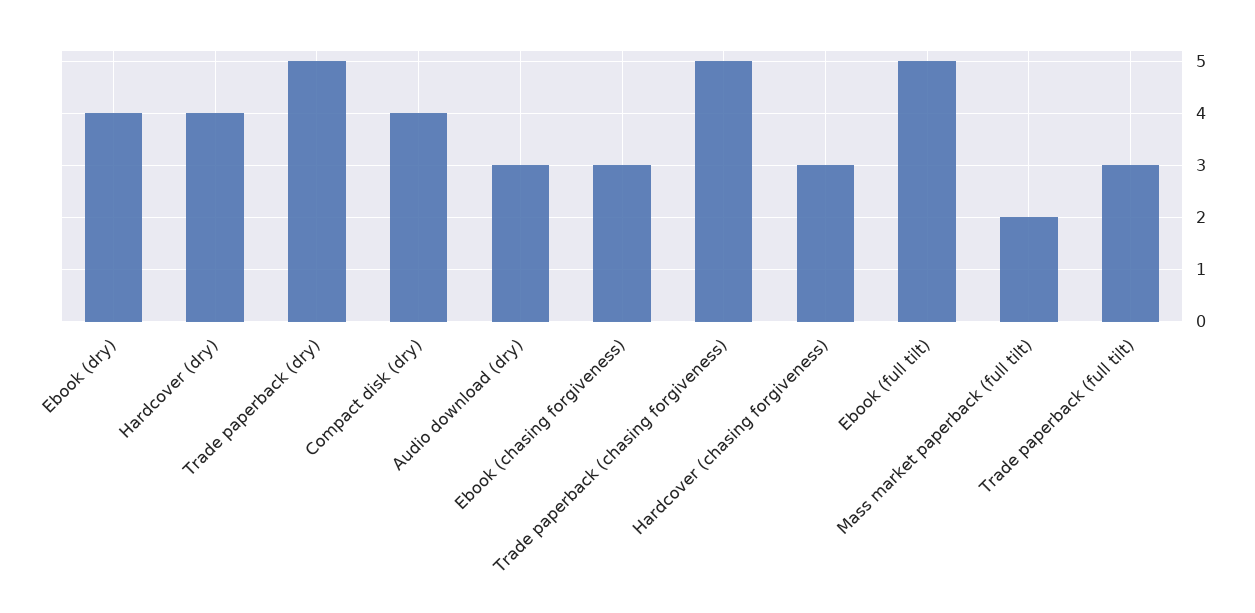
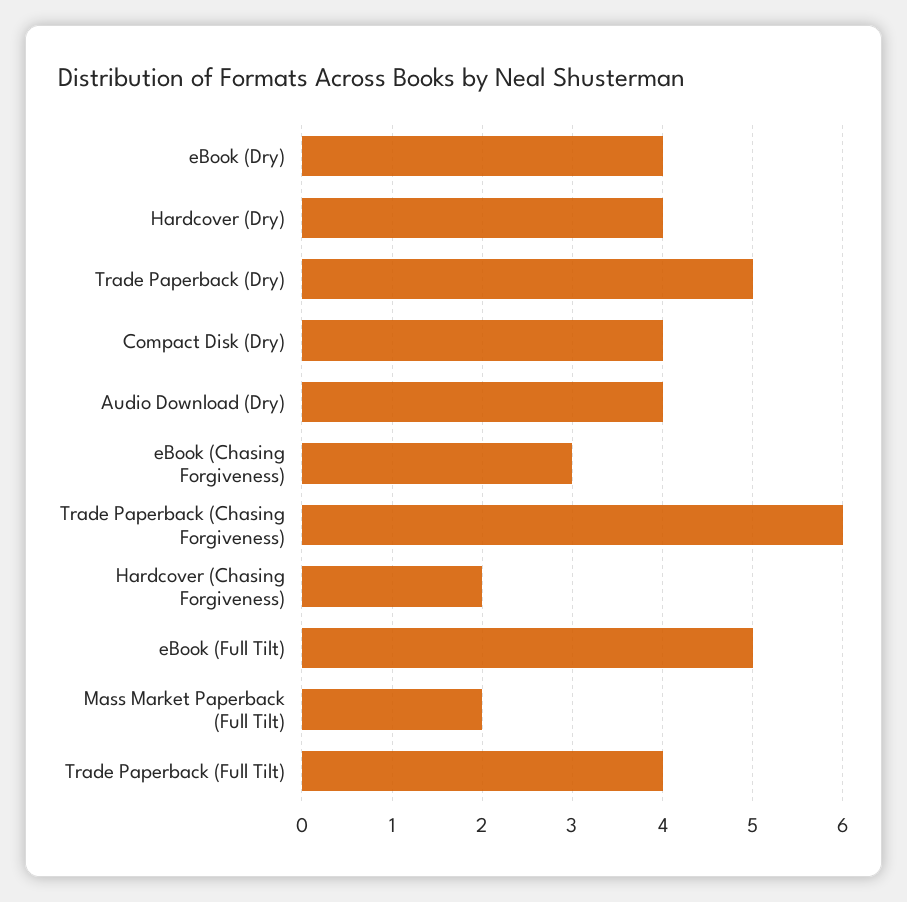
  {
    "Ebook (dry)": 4,
    "Hardcover (dry)": 4,
    "Trade paperback (dry)": 5,
    "Compact disk (dry)": 4,
-   "Audio download (dry)": 3,
+   "Audio download (dry)": 4,
    "Ebook (chasing forgiveness)": 3,
-   "Trade paperback (chasing forgiveness)": 5,
+   "Trade paperback (chasing forgiveness)": 6,
-   "Hardcover (chasing forgiveness)": 3,
+   "Hardcover (chasing forgiveness)": 2,
    "Ebook (full tilt)": 5,
    "Mass market paperback (full tilt)": 2,
-   "Trade paperback (full tilt)": 3
+   "Trade paperback (full tilt)": 4
  }

